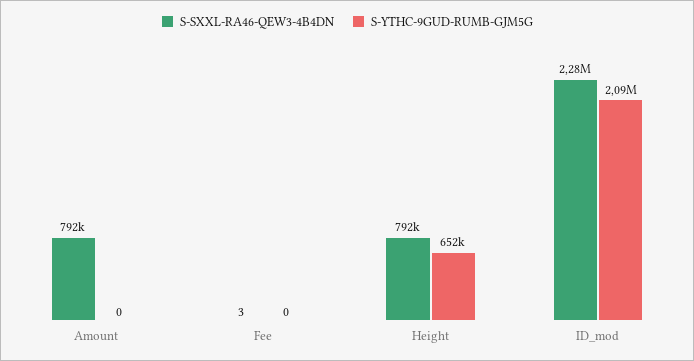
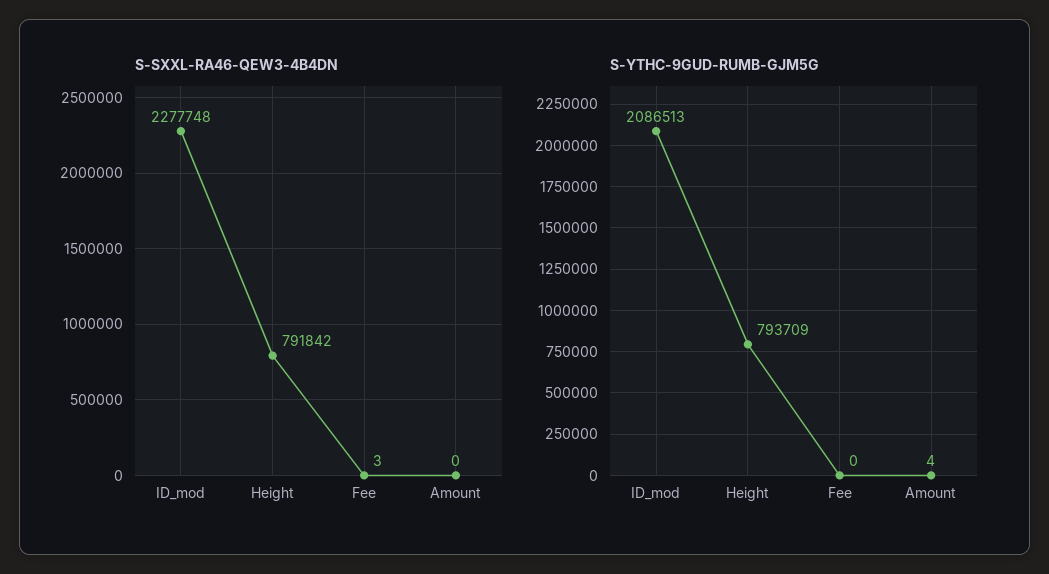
  {
    "S-SXXL-RA46-QEW3-4B4DN": {
-     "Amount": 792000,
+     "Amount": 0,
      "Fee": 3,
      "Height": 791842,
      "ID_mod": 2277748
    },
    "S-YTHC-9GUD-RUMB-GJM5G": {
-     "Amount": 0,
+     "Amount": 4,
      "Fee": 0,
-     "Height": 652000,
+     "Height": 793709,
      "ID_mod": 2086513
    }
  }

